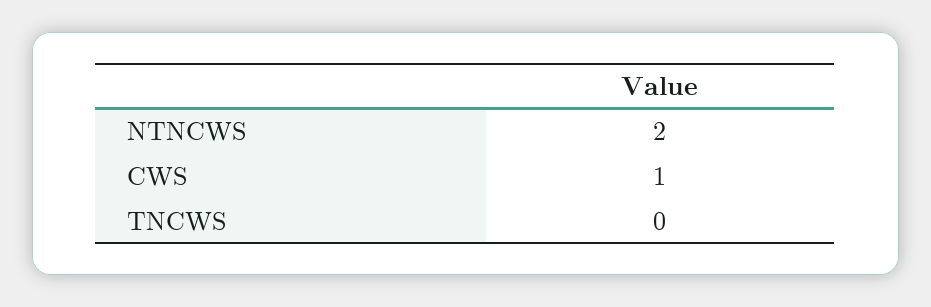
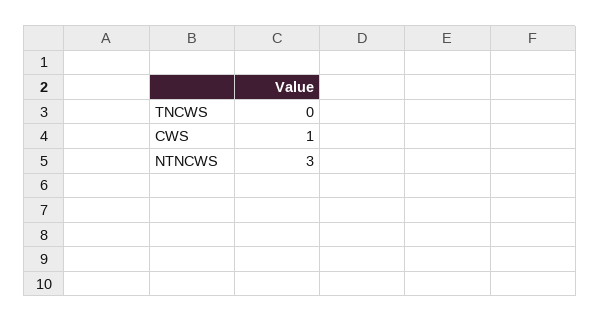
  {
-   "NTNCWS": 2,
+   "NTNCWS": 3,
    "CWS": 1,
    "TNCWS": 0
  }

